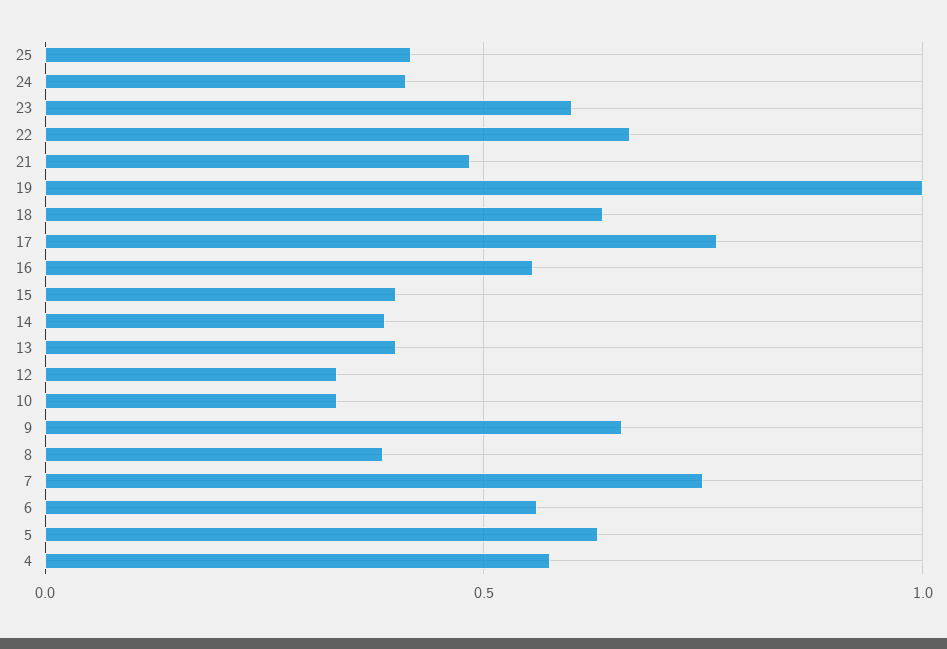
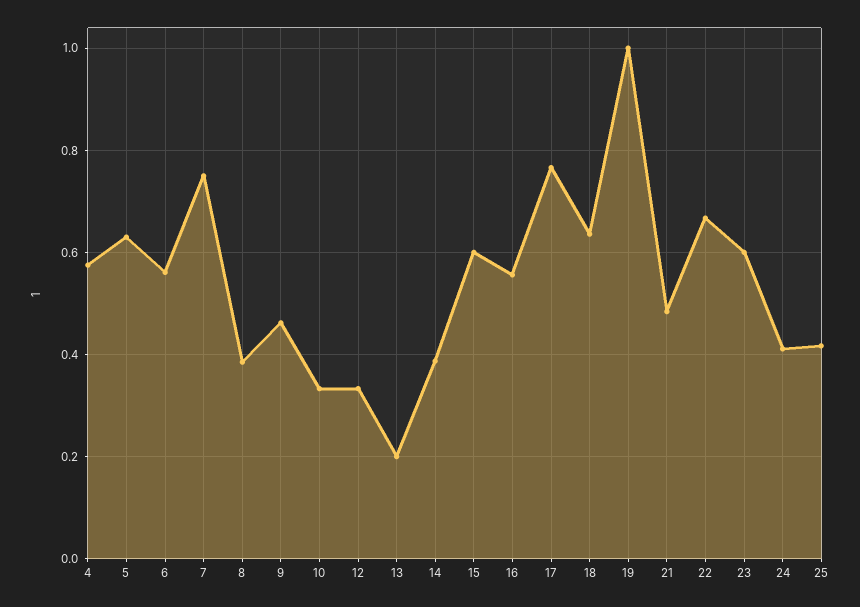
  {
    "25": 0.42,
    "24": 0.42,
    "23": 0.6,
    "22": 0.66,
    "21": 0.48,
    "19": 1,
    "18": 0.64,
    "17": 0.76,
    "16": 0.56,
-   "15": 0.4,
+   "15": 0.6,
    "14": 0.38,
-   "13": 0.4,
+   "13": 0.2,
    "12": 0.34,
    "10": 0.34,
-   "9": 0.65,
+   "9": 0.46,
    "8": 0.38,
    "7": 0.76,
    "6": 0.56,
    "5": 0.64,
    "4": 0.58
  }

